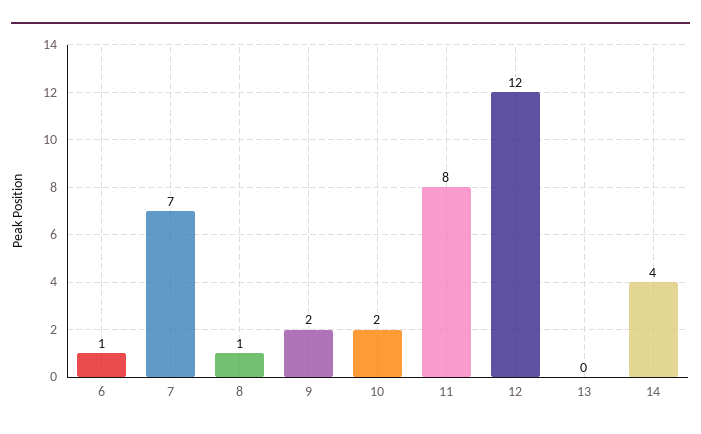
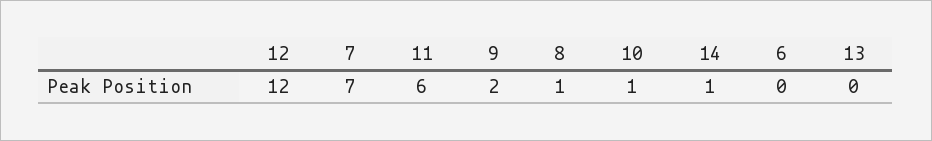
  {
-   "6": 1,
+   "6": 0,
    "7": 7,
    "8": 1,
    "9": 2,
-   "10": 2,
+   "10": 1,
-   "11": 8,
+   "11": 6,
    "12": 12,
    "13": 0,
-   "14": 4
+   "14": 1
  }

